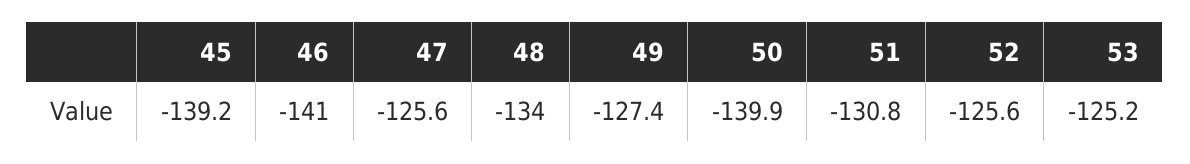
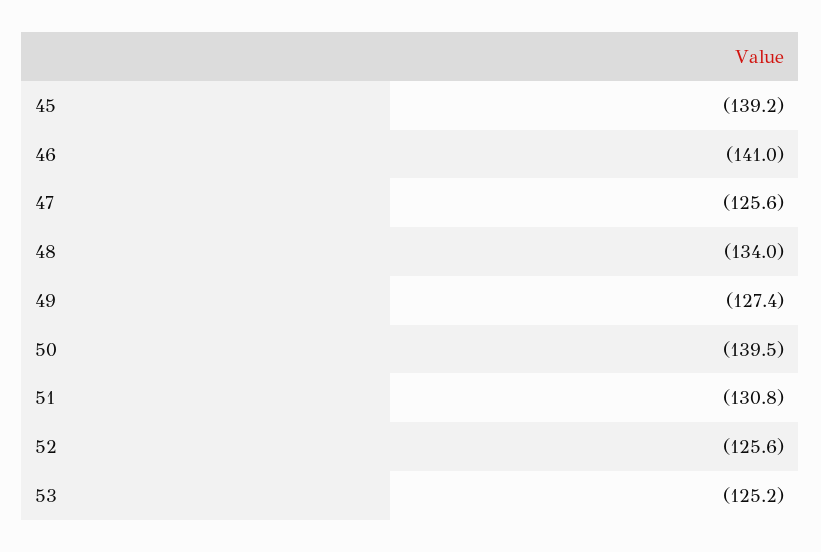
  {
    "45": -139.2,
    "46": -141,
    "47": -125.6,
    "48": -134,
    "49": -127.4,
-   "50": -139.9,
+   "50": -139.5,
    "51": -130.8,
    "52": -125.6,
    "53": -125.2
  }

